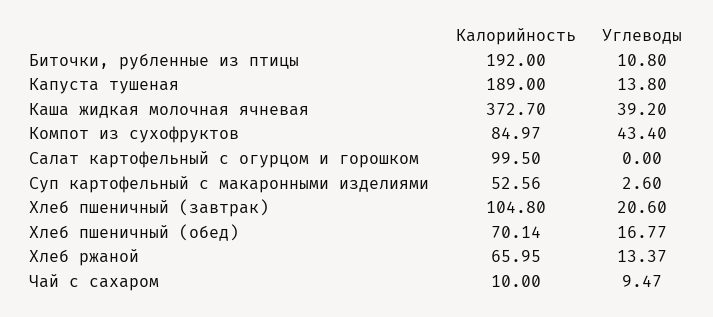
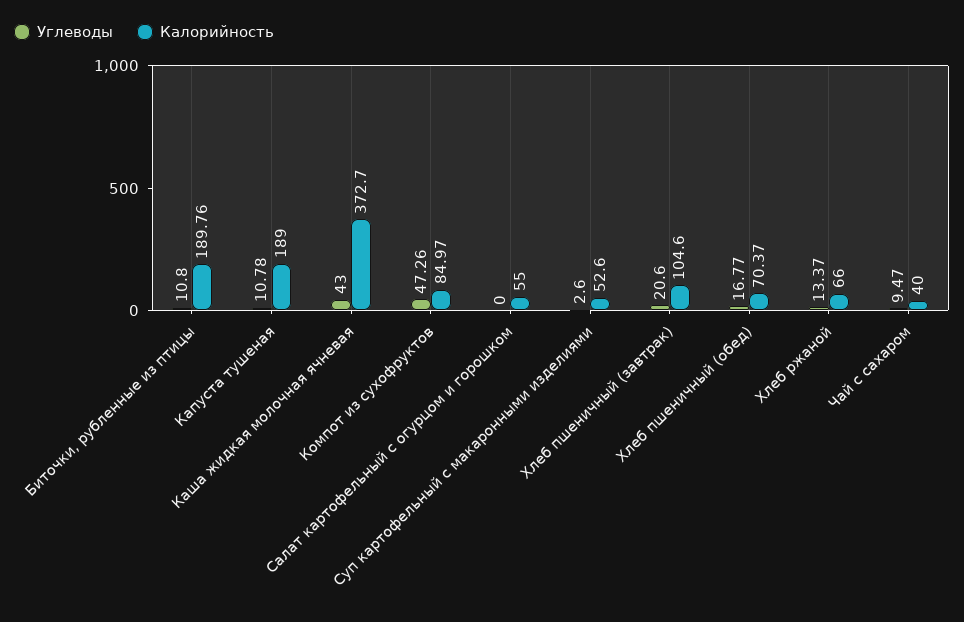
  {
    "Калорийность": {
-     "Биточки, рубленные из птицы": 192,
+     "Биточки, рубленные из птицы": 189.76,
      "Капуста тушеная": 189,
      "Каша жидкая молочная ячневая": 372.7,
      "Компот из сухофруктов": 84.97,
-     "Салат картофельный с огурцом и горошком": 99.5,
+     "Салат картофельный с огурцом и горошком": 55,
-     "Суп картофельный с макаронными изделиями": 52.56,
+     "Суп картофельный с макаронными изделиями": 52.6,
-     "Хлеб пшеничный (завтрак)": 104.8,
+     "Хлеб пшеничный (завтрак)": 104.6,
-     "Хлеб пшеничный (обед)": 70.14,
+     "Хлеб пшеничный (обед)": 70.37,
-     "Хлеб ржаной": 65.95,
+     "Хлеб ржаной": 66,
-     "Чай с сахаром": 10
+     "Чай с сахаром": 40
    },
    "Углеводы": {
      "Биточки, рубленные из птицы": 10.8,
-     "Капуста тушеная": 13.8,
+     "Капуста тушеная": 10.78,
-     "Каша жидкая молочная ячневая": 39.2,
+     "Каша жидкая молочная ячневая": 43,
-     "Компот из сухофруктов": 43.4,
+     "Компот из сухофруктов": 47.26,
      "Салат картофельный с огурцом и горошком": 0,
      "Суп картофельный с макаронными изделиями": 2.6,
      "Хлеб пшеничный (завтрак)": 20.6,
      "Хлеб пшеничный (обед)": 16.77,
      "Хлеб ржаной": 13.37,
      "Чай с сахаром": 9.47
    }
  }

